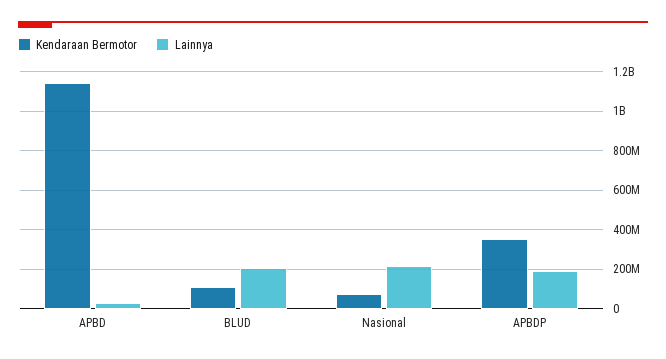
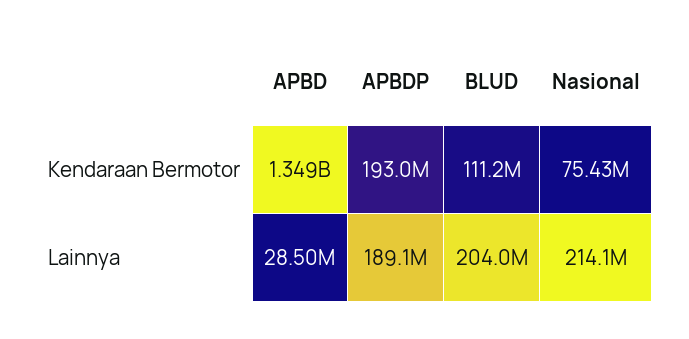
  {
    "Kendaraan Bermotor": {
-     "APBD": 1150000000,
+     "APBD": 1349000000,
      "BLUD": 111200000,
      "Nasional": 75430000,
-     "APBDP": 350000000
+     "APBDP": 193000000
    },
    "Lainnya": {
      "APBD": 28500000,
      "BLUD": 204000000,
      "Nasional": 214100000,
      "APBDP": 189100000
    }
  }

